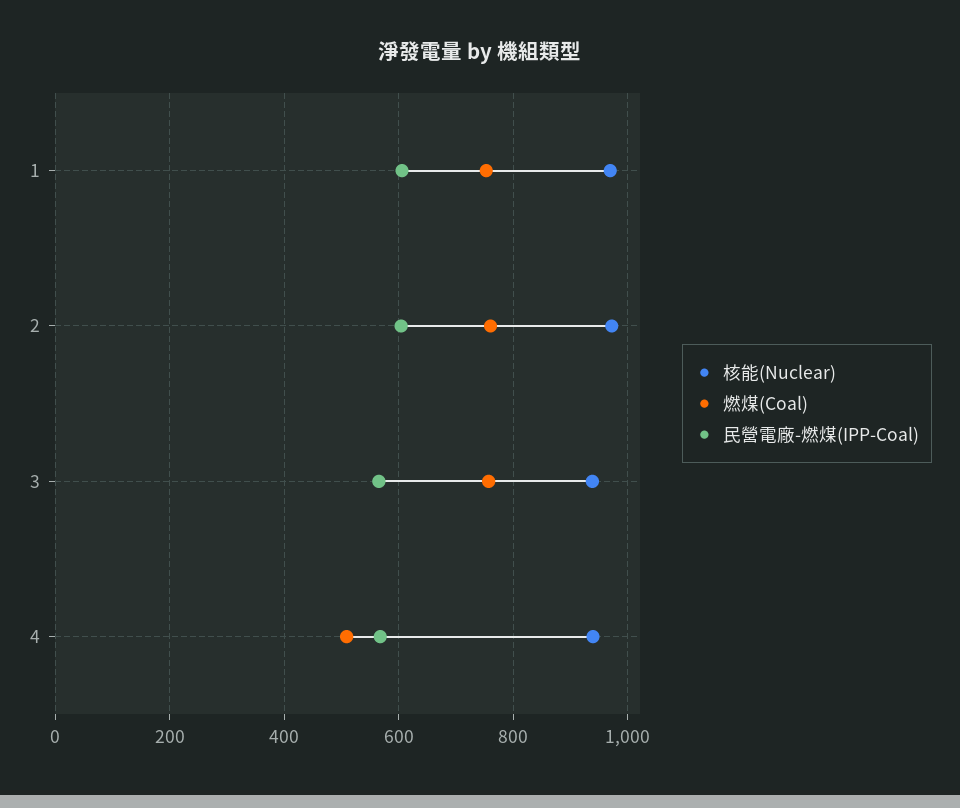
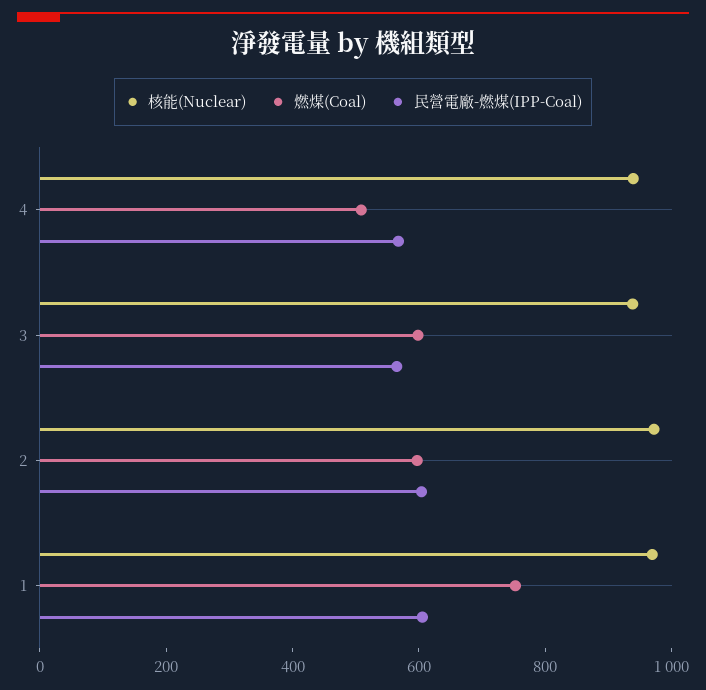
  {
    "核能(Nuclear)": {
      "1": 960,
      "2": 980,
      "3": 940,
      "4": 940
    },
    "燃煤(Coal)": {
      "1": 760,
-     "2": 760,
+     "2": 600,
-     "3": 760,
+     "3": 600,
      "4": 500
    },
    "民營電廠-燃煤(IPP-Coal)": {
      "1": 600,
      "2": 600,
      "3": 560,
      "4": 560
    }
  }

